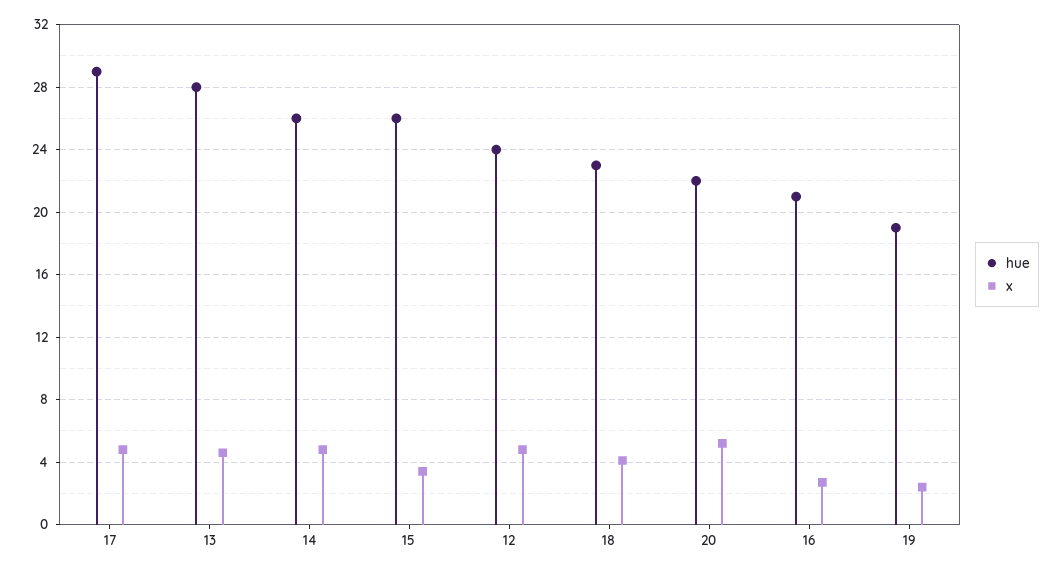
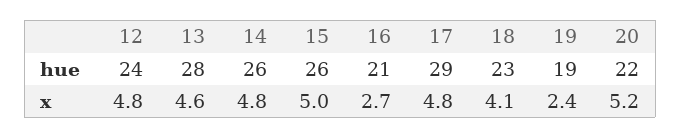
  {
    "hue": {
      "17": 29,
      "13": 28,
      "14": 26,
      "15": 26,
      "12": 24,
      "18": 23,
      "20": 22,
      "16": 21,
      "19": 19
    },
    "x": {
      "17": 4.8,
      "13": 4.6,
      "14": 4.8,
-     "15": 3.5,
+     "15": 5,
      "12": 4.8,
      "18": 4.1,
      "20": 5.2,
      "16": 2.7,
      "19": 2.4
    }
  }

